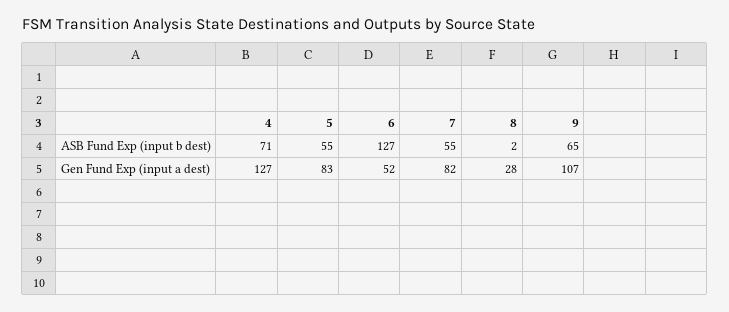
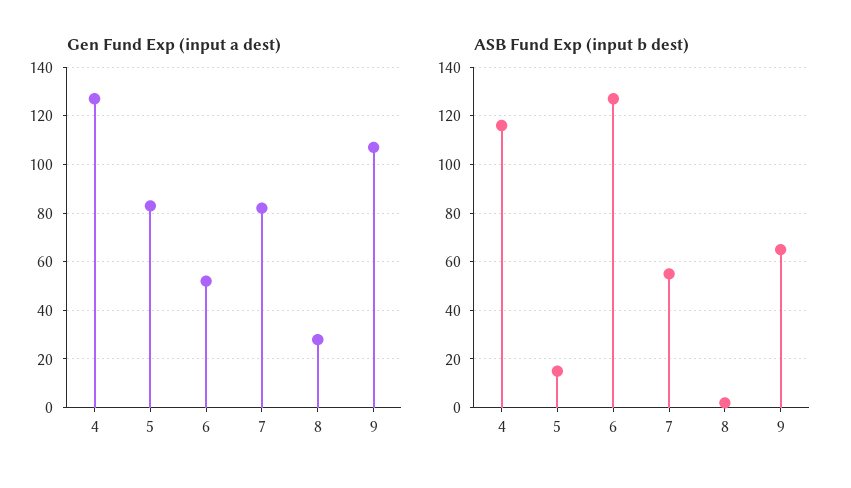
  {
    "ASB Fund Exp (input b dest)": {
-     "4": 71,
+     "4": 115,
-     "5": 55,
+     "5": 15,
      "6": 127,
      "7": 55,
      "8": 2,
      "9": 65
    },
    "Gen Fund Exp (input a dest)": {
      "4": 127,
      "5": 83,
      "6": 52,
      "7": 82,
      "8": 28,
      "9": 107
    }
  }

